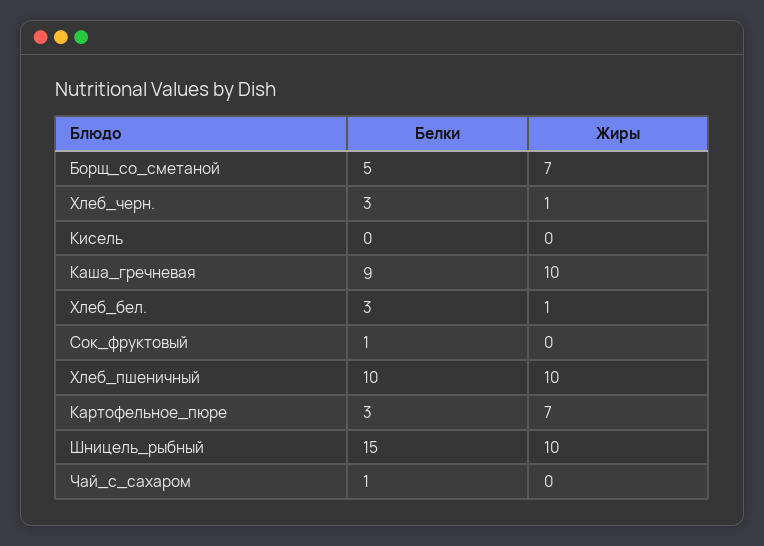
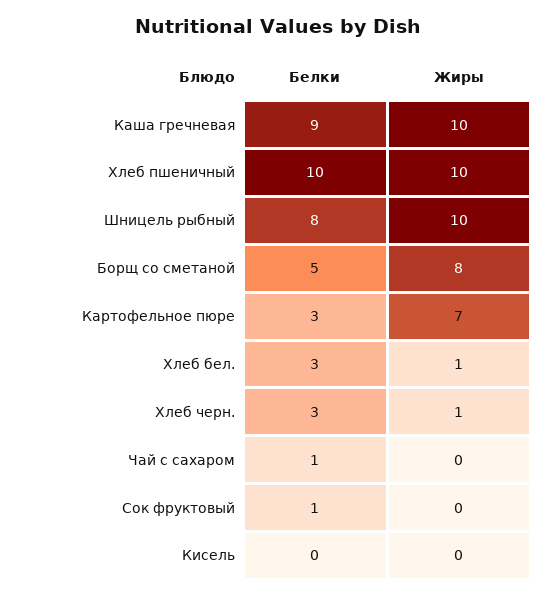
  {
    "Белки": {
      "Борщ_со_сметаной": 5,
      "Хлеб_черн.": 3,
      "Кисель": 0,
      "Каша_гречневая": 9,
      "Хлеб_бел.": 3,
      "Сок_фруктовый": 1,
      "Хлеб_пшеничный": 10,
      "Картофельное_пюре": 3,
-     "Шницель_рыбный": 15,
+     "Шницель_рыбный": 8,
      "Чай_с_сахаром": 1
    },
    "Жиры": {
-     "Борщ_со_сметаной": 7,
+     "Борщ_со_сметаной": 8,
      "Хлеб_черн.": 1,
      "Кисель": 0,
      "Каша_гречневая": 10,
      "Хлеб_бел.": 1,
      "Сок_фруктовый": 0,
      "Хлеб_пшеничный": 10,
      "Картофельное_пюре": 7,
      "Шницель_рыбный": 10,
      "Чай_с_сахаром": 0
    }
  }

